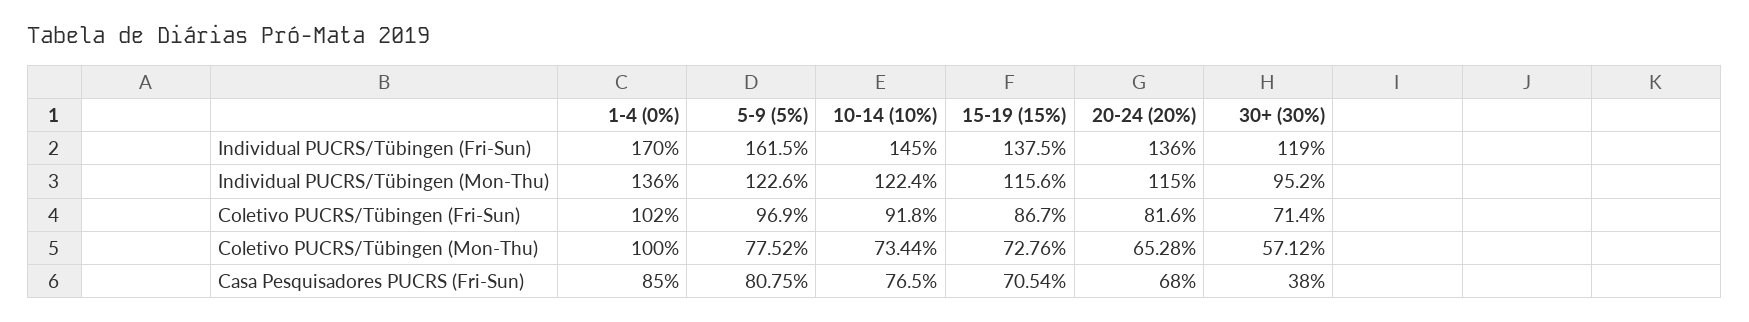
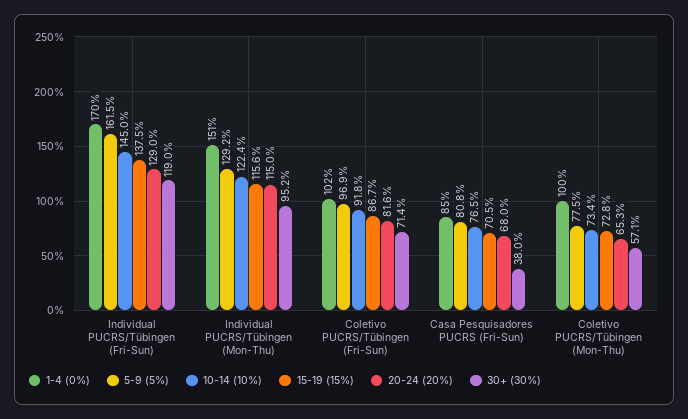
  {
    "1-4 (0%)": {
      "Individual PUCRS/Tübingen (Fri-Sun)": 170,
-     "Individual PUCRS/Tübingen (Mon-Thu)": 136,
+     "Individual PUCRS/Tübingen (Mon-Thu)": 151,
      "Coletivo PUCRS/Tübingen (Fri-Sun)": 102,
      "Coletivo PUCRS/Tübingen (Mon-Thu)": 100,
      "Casa Pesquisadores PUCRS (Fri-Sun)": 85
    },
    "5-9 (5%)": {
      "Individual PUCRS/Tübingen (Fri-Sun)": 161.5,
-     "Individual PUCRS/Tübingen (Mon-Thu)": 122.6,
+     "Individual PUCRS/Tübingen (Mon-Thu)": 129.2,
      "Coletivo PUCRS/Tübingen (Fri-Sun)": 96.9,
      "Coletivo PUCRS/Tübingen (Mon-Thu)": 77.52,
      "Casa Pesquisadores PUCRS (Fri-Sun)": 80.75
    },
    "10-14 (10%)": {
      "Individual PUCRS/Tübingen (Fri-Sun)": 145,
      "Individual PUCRS/Tübingen (Mon-Thu)": 122.4,
      "Coletivo PUCRS/Tübingen (Fri-Sun)": 91.8,
      "Coletivo PUCRS/Tübingen (Mon-Thu)": 73.44,
      "Casa Pesquisadores PUCRS (Fri-Sun)": 76.5
    },
    "15-19 (15%)": {
      "Individual PUCRS/Tübingen (Fri-Sun)": 137.5,
      "Individual PUCRS/Tübingen (Mon-Thu)": 115.6,
      "Coletivo PUCRS/Tübingen (Fri-Sun)": 86.7,
      "Coletivo PUCRS/Tübingen (Mon-Thu)": 72.76,
      "Casa Pesquisadores PUCRS (Fri-Sun)": 70.54
    },
    "20-24 (20%)": {
-     "Individual PUCRS/Tübingen (Fri-Sun)": 136,
+     "Individual PUCRS/Tübingen (Fri-Sun)": 129,
      "Individual PUCRS/Tübingen (Mon-Thu)": 115,
      "Coletivo PUCRS/Tübingen (Fri-Sun)": 81.6,
      "Coletivo PUCRS/Tübingen (Mon-Thu)": 65.28,
      "Casa Pesquisadores PUCRS (Fri-Sun)": 68
    },
    "30+ (30%)": {
      "Individual PUCRS/Tübingen (Fri-Sun)": 119,
      "Individual PUCRS/Tübingen (Mon-Thu)": 95.2,
      "Coletivo PUCRS/Tübingen (Fri-Sun)": 71.4,
      "Coletivo PUCRS/Tübingen (Mon-Thu)": 57.12,
      "Casa Pesquisadores PUCRS (Fri-Sun)": 38
    }
  }

